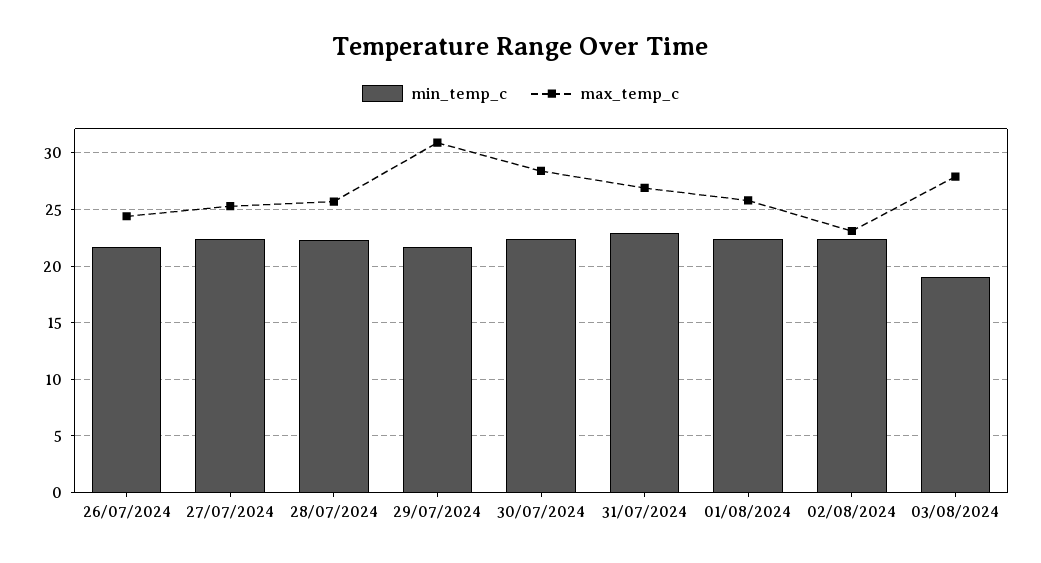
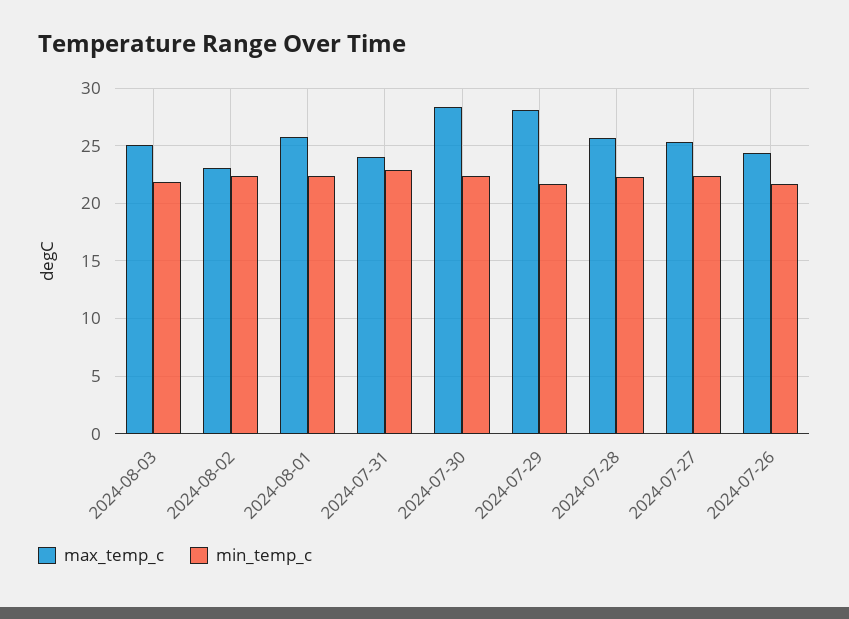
  {
    "min_temp_c": {
      "26/07/2024": 22,
      "27/07/2024": 22,
      "28/07/2024": 22,
      "29/07/2024": 22,
      "30/07/2024": 22,
      "31/07/2024": 23,
      "01/08/2024": 22,
      "02/08/2024": 22,
-     "03/08/2024": 19
+     "03/08/2024": 22
    },
    "max_temp_c": {
      "26/07/2024": 24,
      "27/07/2024": 25,
      "28/07/2024": 26,
-     "29/07/2024": 31,
+     "29/07/2024": 28,
      "30/07/2024": 28,
-     "31/07/2024": 27,
+     "31/07/2024": 24,
      "01/08/2024": 26,
      "02/08/2024": 23,
-     "03/08/2024": 28
+     "03/08/2024": 25
    }
  }

